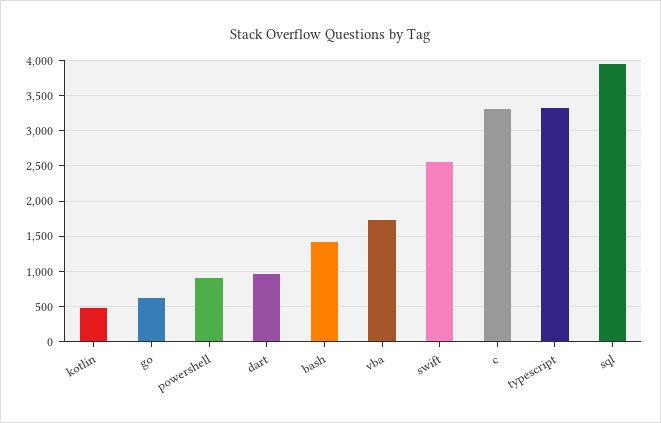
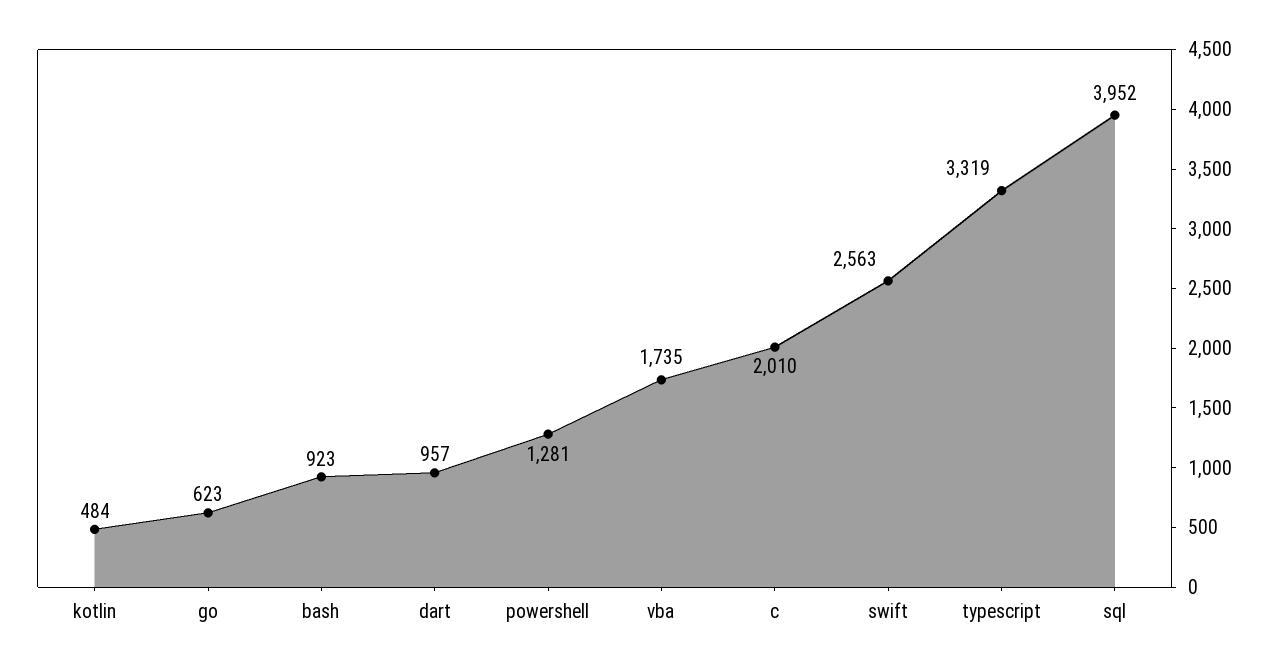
  {
    "kotlin": 484,
    "go": 623,
-   "powershell": 900,
+   "powershell": 1281,
    "dart": 957,
-   "bash": 1400,
+   "bash": 923,
    "vba": 1735,
    "swift": 2563,
-   "c": 3300,
+   "c": 2010,
    "typescript": 3319,
    "sql": 3952
  }

